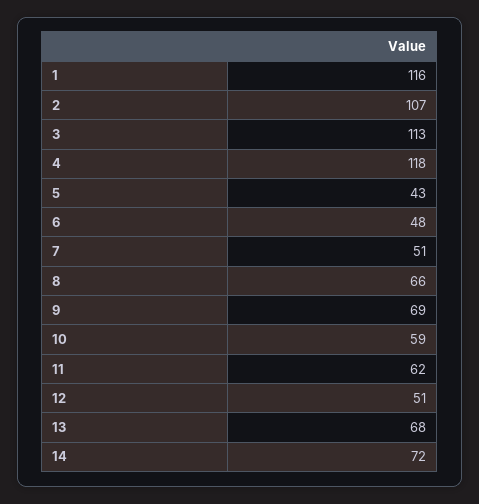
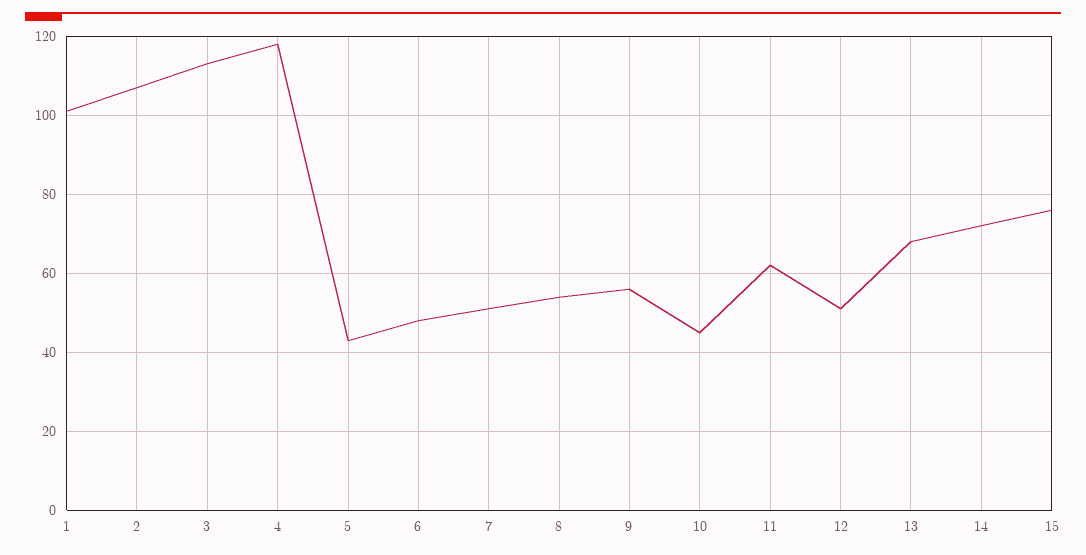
  {
-   "1": 116,
+   "1": 100,
    "2": 107,
    "3": 113,
    "4": 118,
    "5": 43,
    "6": 48,
    "7": 51,
-   "8": 66,
+   "8": 55,
-   "9": 69,
+   "9": 55,
-   "10": 59,
+   "10": 45,
    "11": 62,
    "12": 51,
    "13": 68,
-   "14": 72
+   "14": 72,
+   "15": 75
  }

